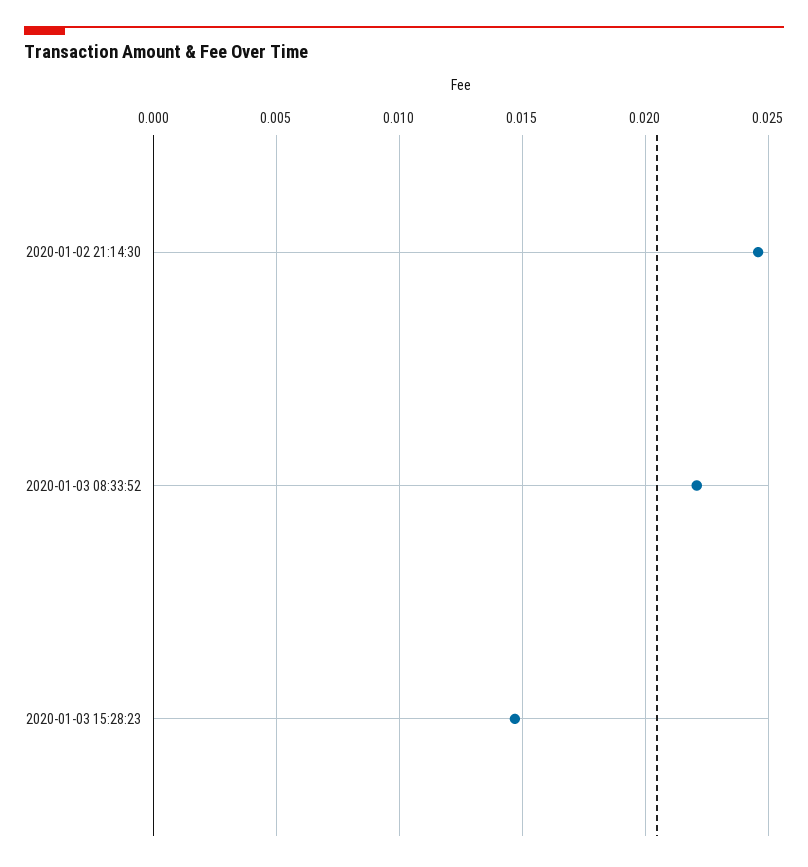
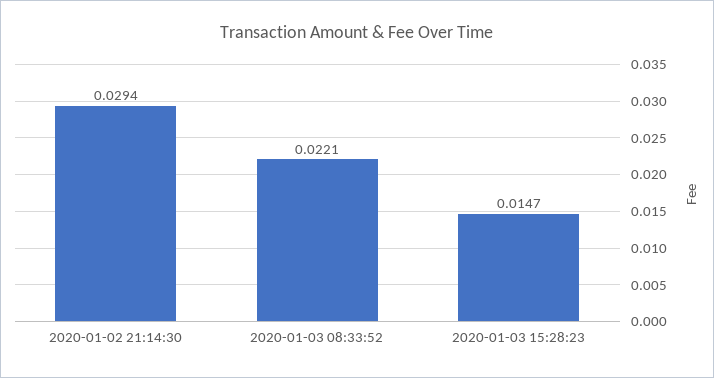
  {
-   "2020-01-02 21:14:30": 0.0245,
+   "2020-01-02 21:14:30": 0.0294,
    "2020-01-03 08:33:52": 0.0221,
    "2020-01-03 15:28:23": 0.0147
  }

